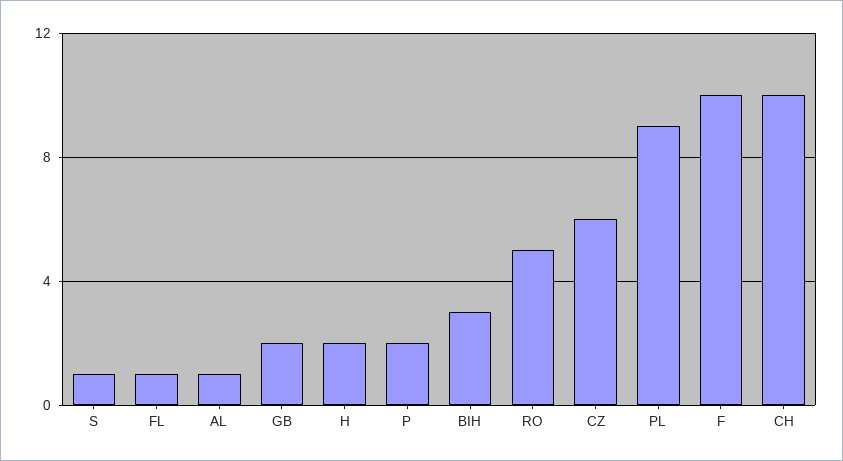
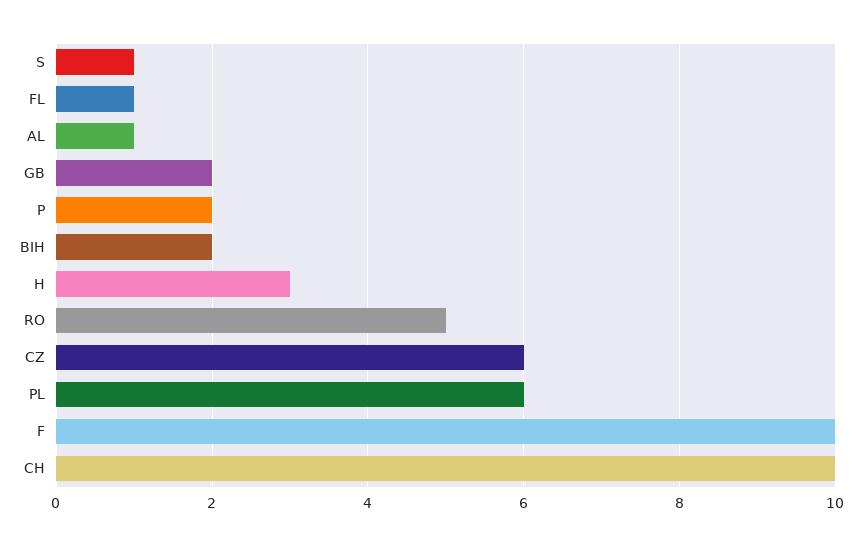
  {
    "S": 1,
    "FL": 1,
    "AL": 1,
    "GB": 2,
-   "H": 2,
+   "H": 3,
    "P": 2,
-   "BIH": 3,
+   "BIH": 2,
    "RO": 5,
    "CZ": 6,
-   "PL": 9,
+   "PL": 6,
    "F": 10,
    "CH": 10
  }

